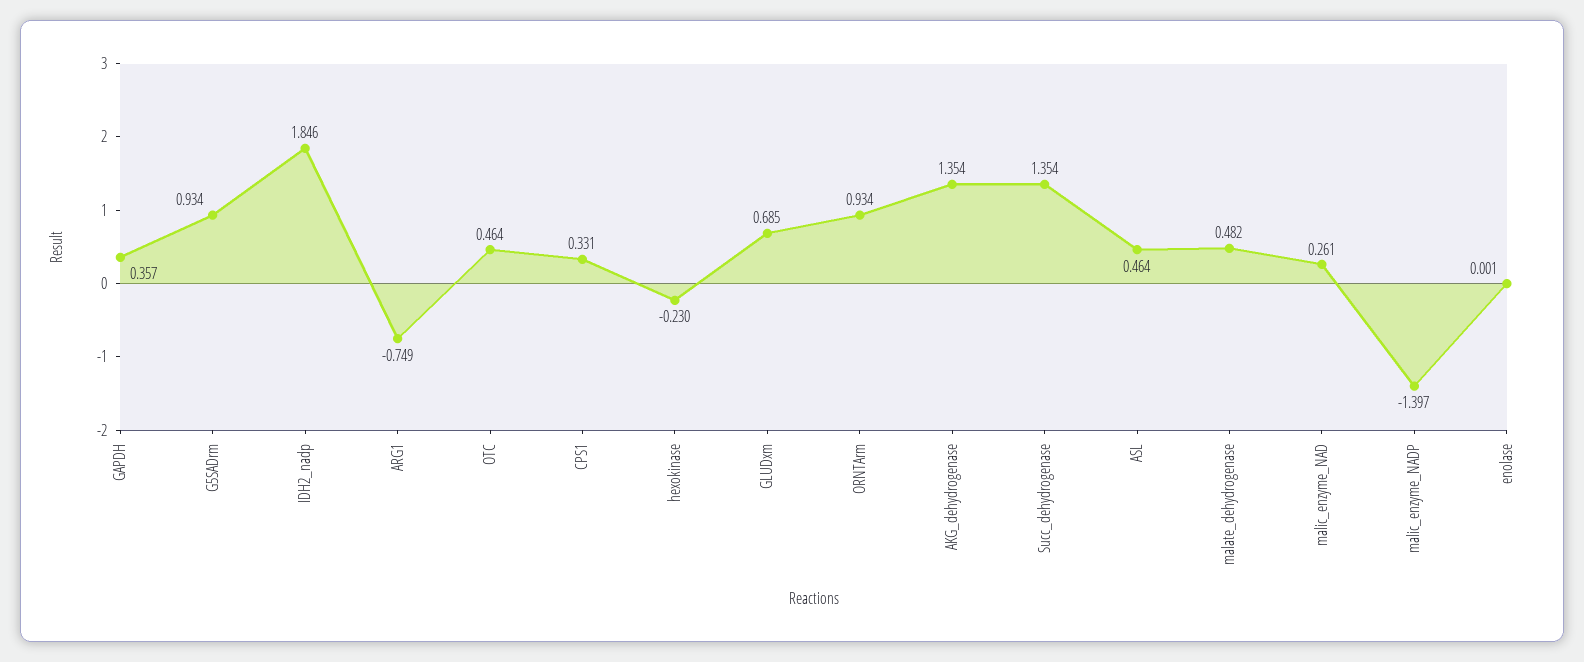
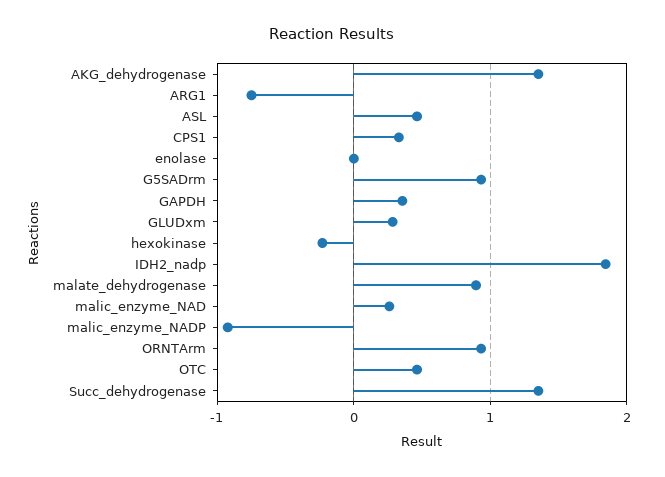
  {
    "GAPDH": 0.357,
    "G5SADrm": 0.934,
    "IDH2_nadp": 1.846,
    "ARG1": -0.749,
    "OTC": 0.464,
    "CPS1": 0.331,
    "hexokinase": -0.23,
-   "GLUDxm": 0.685,
+   "GLUDxm": 0.3,
    "ORNTArm": 0.934,
    "AKG_dehydrogenase": 1.354,
    "Succ_dehydrogenase": 1.354,
    "ASL": 0.464,
-   "malate_dehydrogenase": 0.482,
+   "malate_dehydrogenase": 0.9,
    "malic_enzyme_NAD": 0.261,
-   "malic_enzyme_NADP": -1.397,
+   "malic_enzyme_NADP": -0.9,
    "enolase": 0.001
  }

